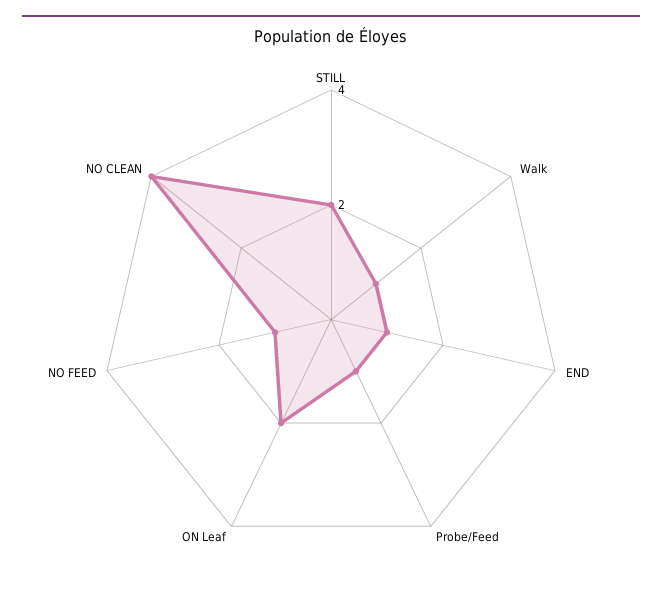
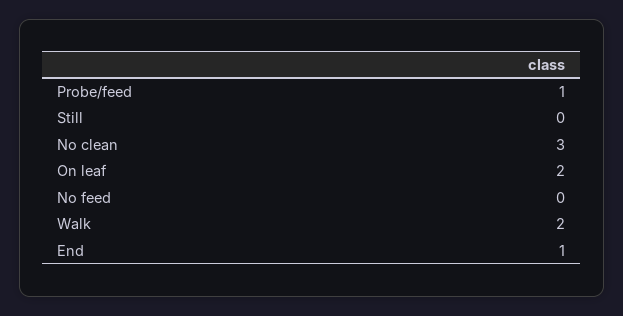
  {
-   "STILL": 2,
+   "STILL": 0,
-   "Walk": 1,
+   "Walk": 2,
    "END": 1,
    "Probe/Feed": 1,
    "ON Leaf": 2,
-   "NO FEED": 1,
+   "NO FEED": 0,
-   "NO CLEAN": 4
+   "NO CLEAN": 3
  }

